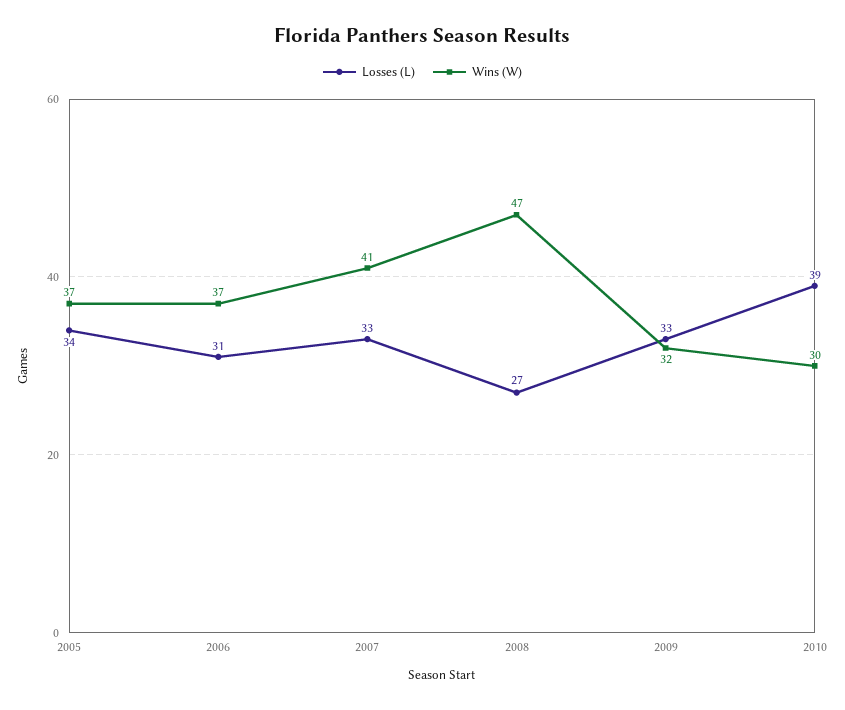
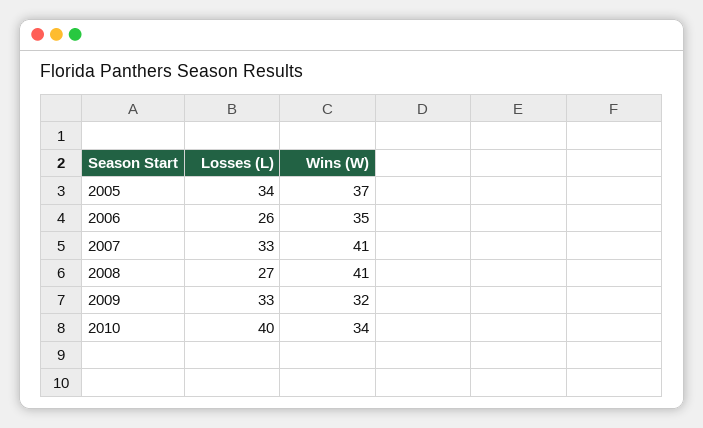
  {
    "Losses (L)": {
      "2005": 34,
-     "2006": 31,
+     "2006": 26,
      "2007": 33,
      "2008": 27,
      "2009": 33,
-     "2010": 39
+     "2010": 40
    },
    "Wins (W)": {
      "2005": 37,
-     "2006": 37,
+     "2006": 35,
      "2007": 41,
-     "2008": 47,
+     "2008": 41,
      "2009": 32,
-     "2010": 30
+     "2010": 34
    }
  }

